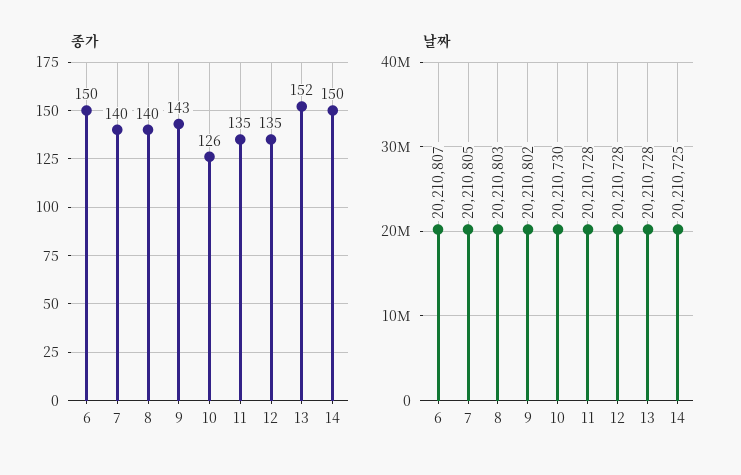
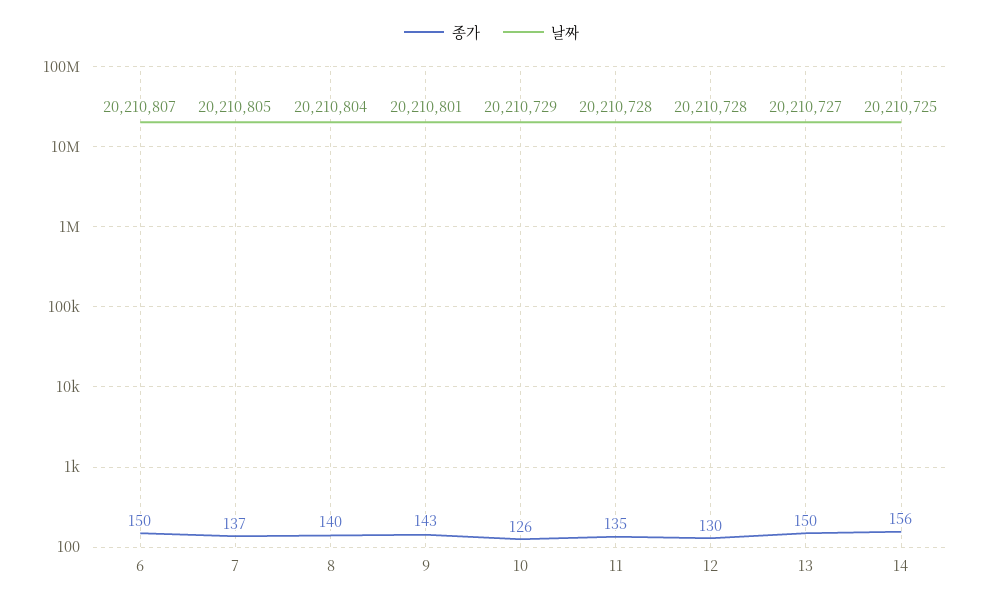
  {
    "종가": {
      "6": 150,
-     "7": 140,
+     "7": 137,
      "8": 140,
      "9": 143,
      "10": 126,
      "11": 135,
-     "12": 135,
+     "12": 130,
-     "13": 152,
+     "13": 150,
-     "14": 150
+     "14": 156
    },
    "날짜": {
      "6": 20210807,
      "7": 20210805,
-     "8": 20210803,
+     "8": 20210804,
-     "9": 20210802,
+     "9": 20210801,
-     "10": 20210730,
+     "10": 20210729,
      "11": 20210728,
      "12": 20210728,
-     "13": 20210728,
+     "13": 20210727,
      "14": 20210725
    }
  }

